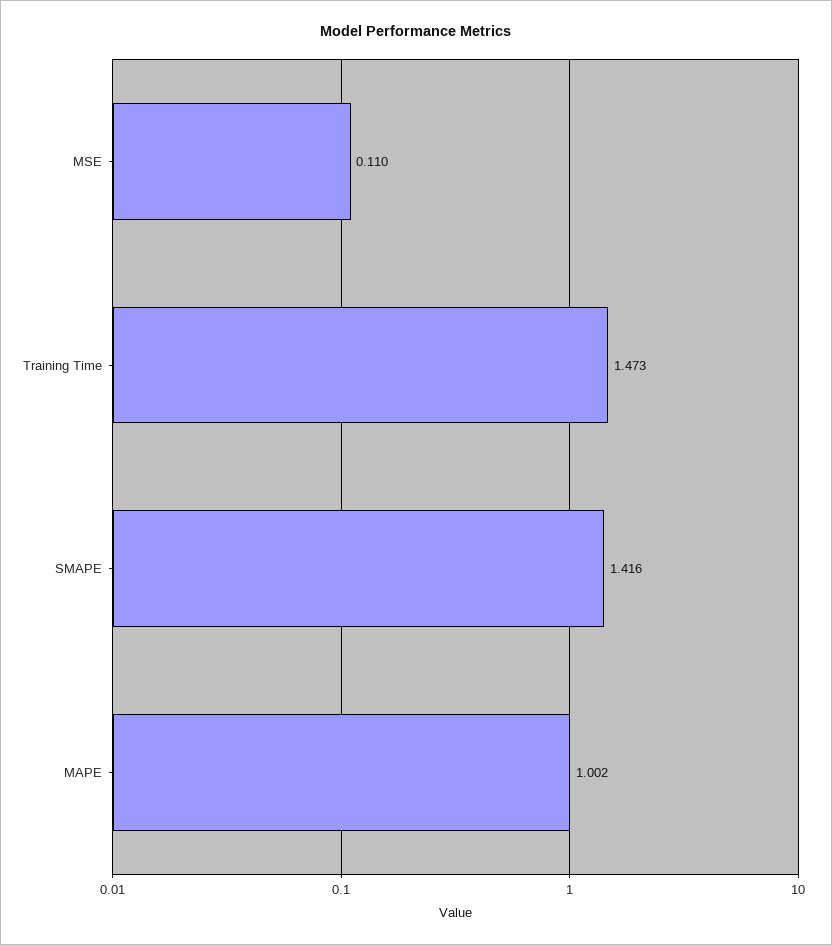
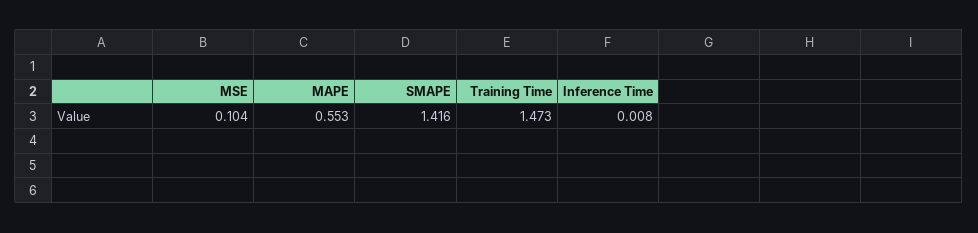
  {
-   "MSE": 0.11,
+   "MSE": 0.104,
    "Training Time": 1.473,
    "SMAPE": 1.416,
-   "MAPE": 1.002
+   "MAPE": 0.553,
+   "Inference Time": 0.008
  }

